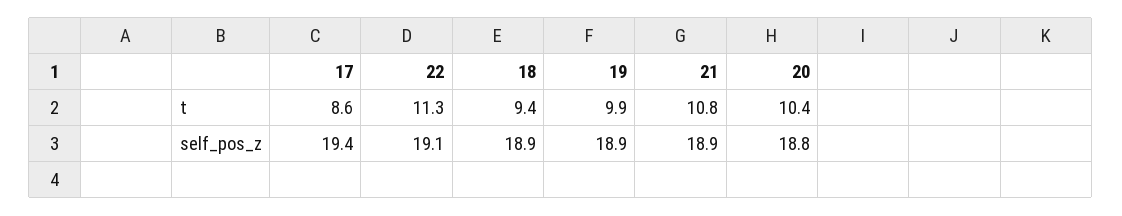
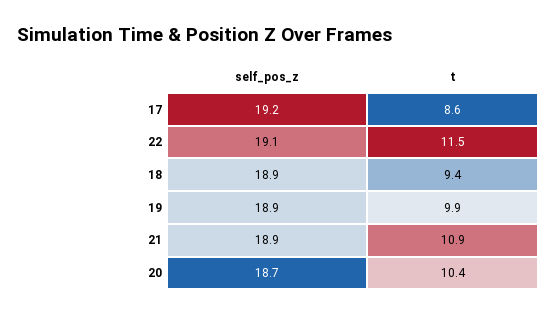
  {
    "17": {
      "t": 8.6,
-     "self_pos_z": 19.4
+     "self_pos_z": 19.2
    },
    "22": {
-     "t": 11.3,
+     "t": 11.5,
      "self_pos_z": 19.1
    },
    "18": {
      "t": 9.4,
      "self_pos_z": 18.9
    },
    "19": {
      "t": 9.9,
      "self_pos_z": 18.9
    },
    "21": {
-     "t": 10.8,
+     "t": 10.9,
      "self_pos_z": 18.9
    },
    "20": {
      "t": 10.4,
-     "self_pos_z": 18.8
+     "self_pos_z": 18.7
    }
  }

